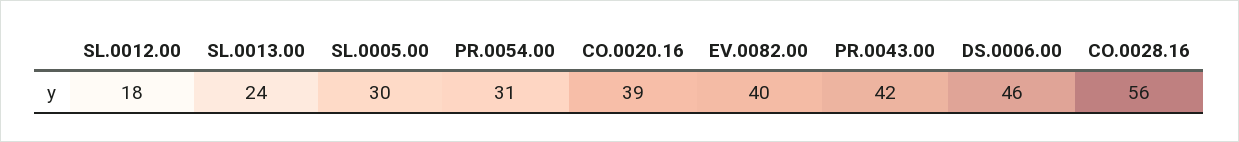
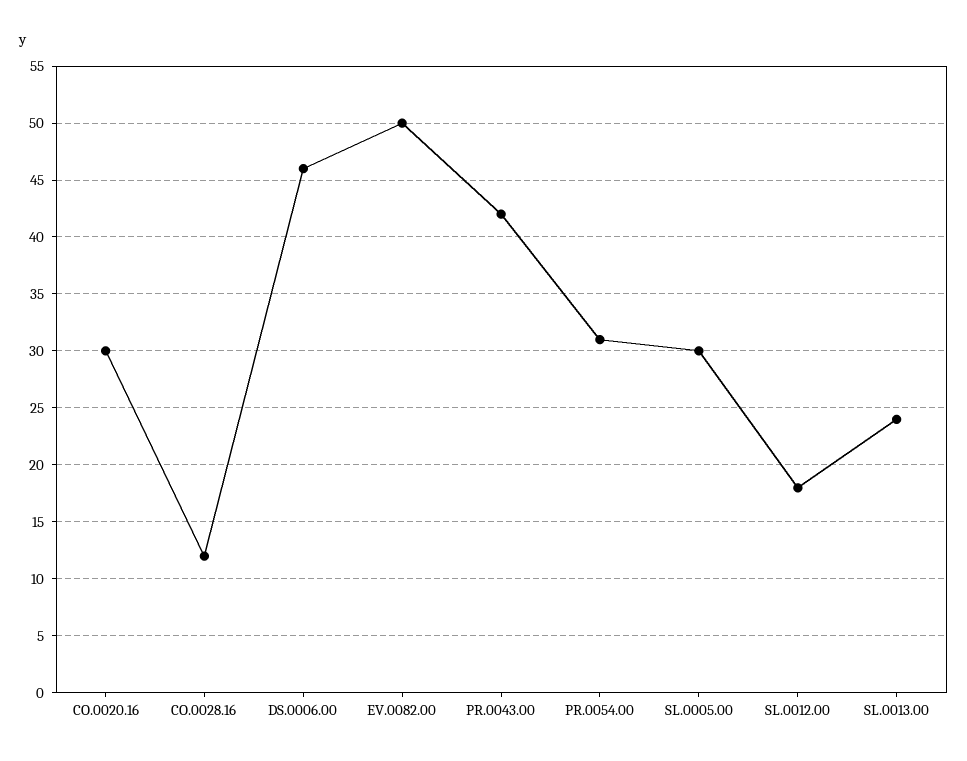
  {
    "SL.0012.00": 18,
    "SL.0013.00": 24,
    "SL.0005.00": 30,
    "PR.0054.00": 31,
-   "CO.0020.16": 39,
+   "CO.0020.16": 30,
-   "EV.0082.00": 40,
+   "EV.0082.00": 50,
    "PR.0043.00": 42,
    "DS.0006.00": 46,
-   "CO.0028.16": 56
+   "CO.0028.16": 12
  }

